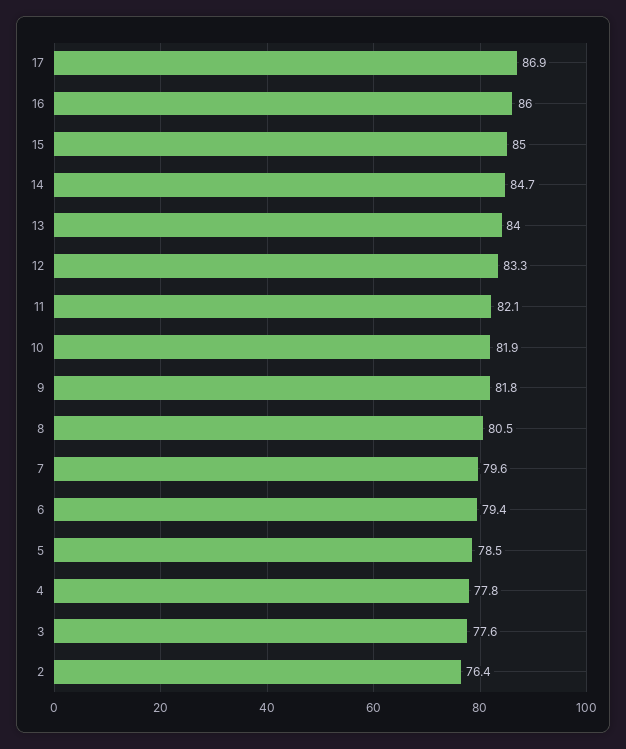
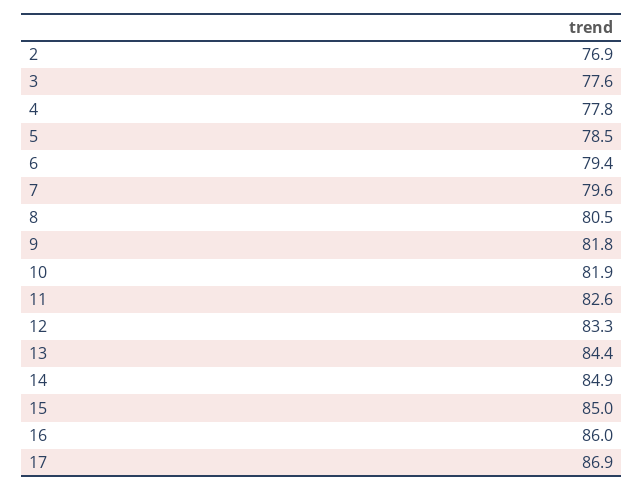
  {
    "17": 86.9,
    "16": 86,
    "15": 85,
-   "14": 84.7,
+   "14": 84.9,
-   "13": 84,
+   "13": 84.4,
    "12": 83.3,
-   "11": 82.1,
+   "11": 82.6,
    "10": 81.9,
    "9": 81.8,
    "8": 80.5,
    "7": 79.6,
    "6": 79.4,
    "5": 78.5,
    "4": 77.8,
    "3": 77.6,
-   "2": 76.4
+   "2": 76.9
  }

